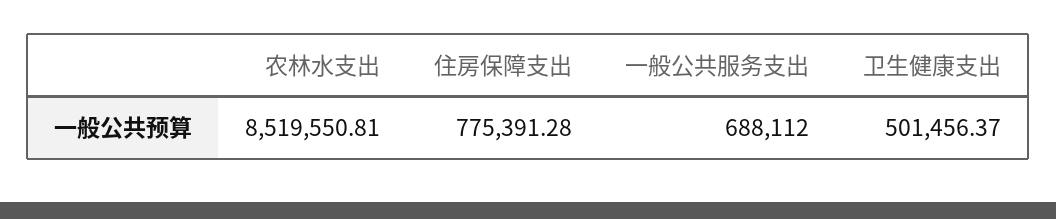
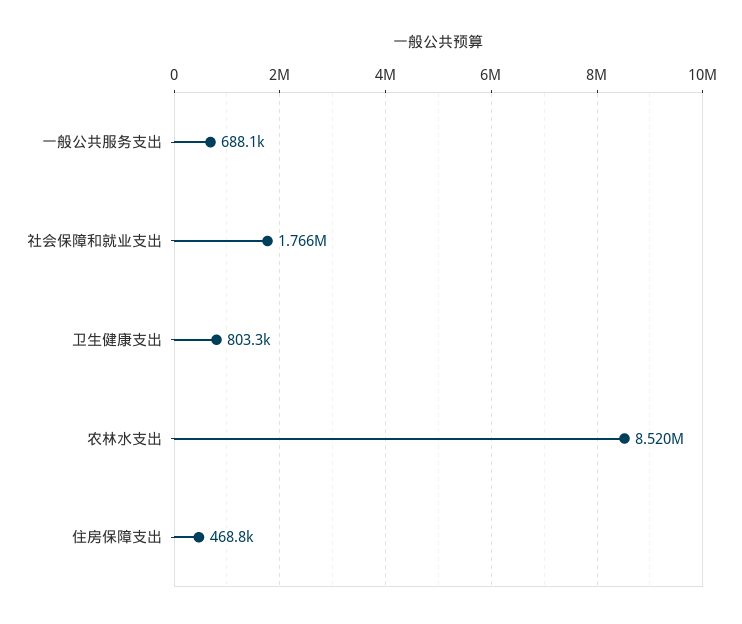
  {
    "农林水支出": 8519550.81,
-   "住房保障支出": 775391.28,
+   "住房保障支出": 468800,
    "一般公共服务支出": 688112,
-   "卫生健康支出": 501456.37
+   "卫生健康支出": 803300,
+   "社会保障和就业支出": 1766000
  }

